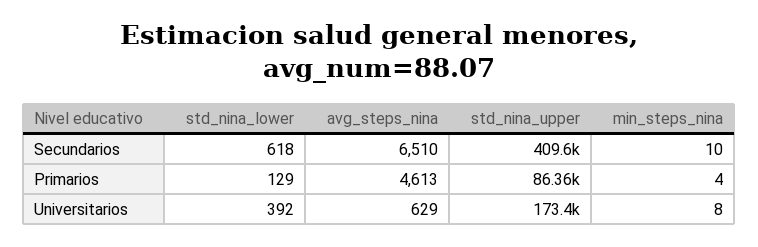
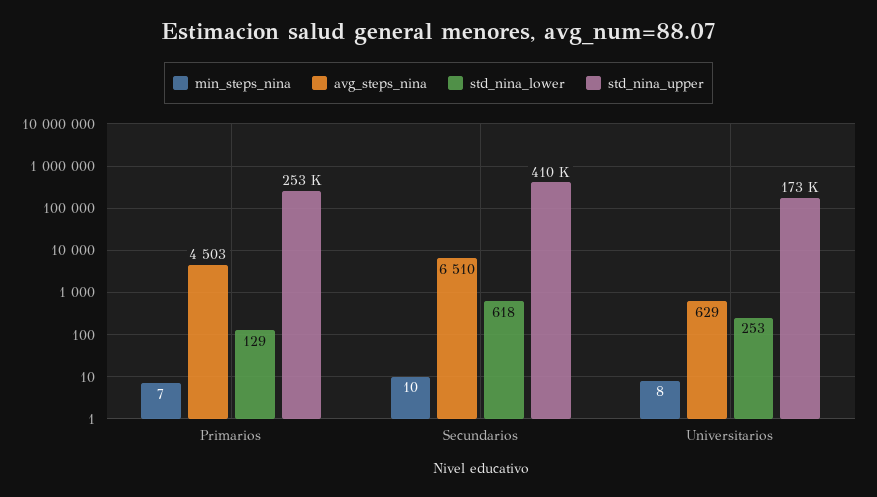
  {
    "std_nina_lower": {
      "Secundarios": 618,
      "Primarios": 129,
-     "Universitarios": 392
+     "Universitarios": 253
    },
    "avg_steps_nina": {
      "Secundarios": 6510,
-     "Primarios": 4613,
+     "Primarios": 4503,
      "Universitarios": 629
    },
    "std_nina_upper": {
      "Secundarios": 409600,
-     "Primarios": 86360,
+     "Primarios": 253000,
      "Universitarios": 173400
    },
    "min_steps_nina": {
      "Secundarios": 10,
-     "Primarios": 4,
+     "Primarios": 7,
      "Universitarios": 8
    }
  }

